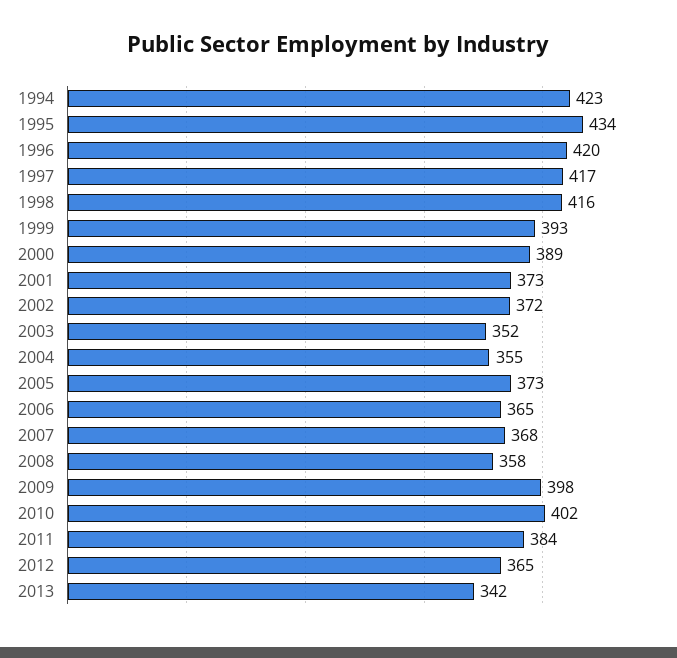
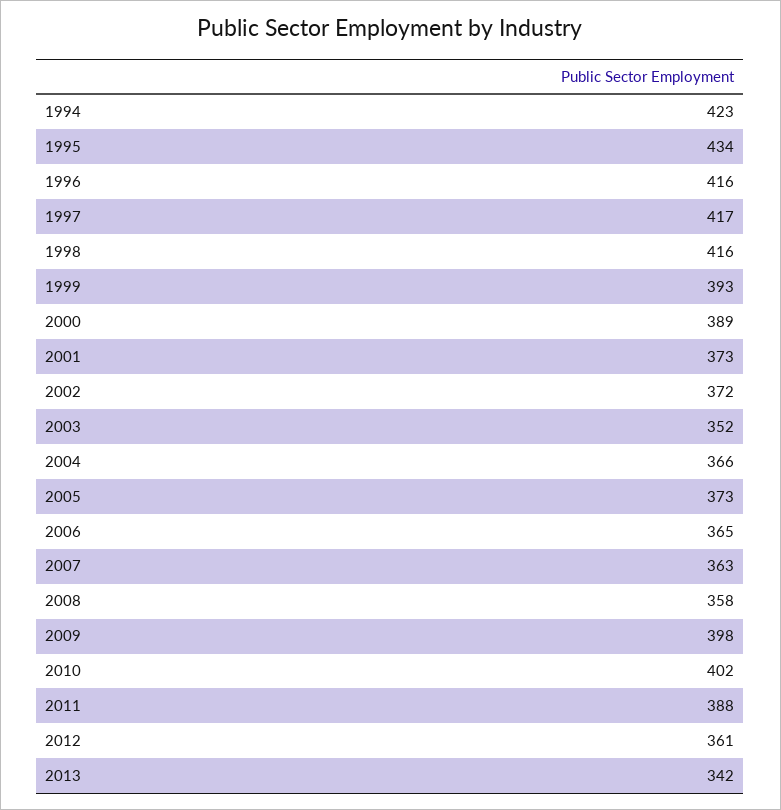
  {
    "1994": 423,
    "1995": 434,
-   "1996": 420,
+   "1996": 416,
    "1997": 417,
    "1998": 416,
    "1999": 393,
    "2000": 389,
    "2001": 373,
    "2002": 372,
    "2003": 352,
-   "2004": 355,
+   "2004": 366,
    "2005": 373,
    "2006": 365,
-   "2007": 368,
+   "2007": 363,
    "2008": 358,
    "2009": 398,
    "2010": 402,
-   "2011": 384,
+   "2011": 388,
-   "2012": 365,
+   "2012": 361,
    "2013": 342
  }

